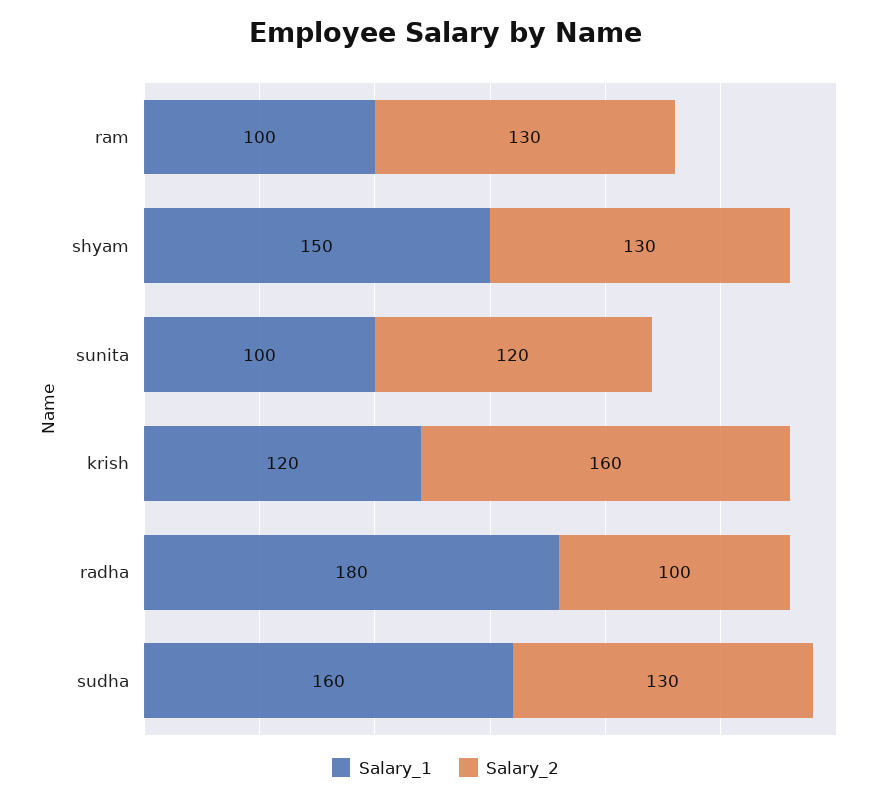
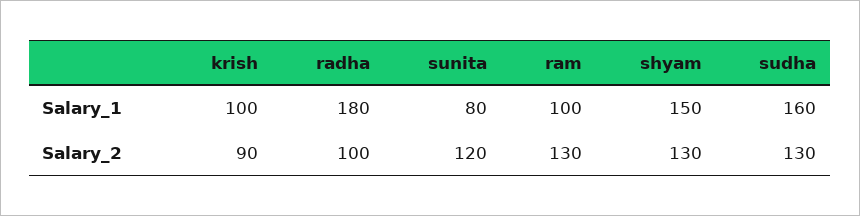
  {
    "Salary_1": {
      "ram": 100,
      "shyam": 150,
-     "sunita": 100,
+     "sunita": 80,
-     "krish": 120,
+     "krish": 100,
      "radha": 180,
      "sudha": 160
    },
    "Salary_2": {
      "ram": 130,
      "shyam": 130,
      "sunita": 120,
-     "krish": 160,
+     "krish": 90,
      "radha": 100,
      "sudha": 130
    }
  }

